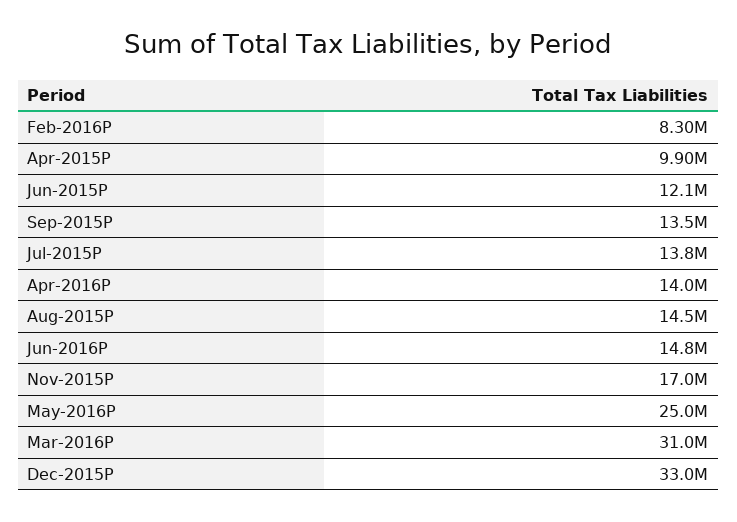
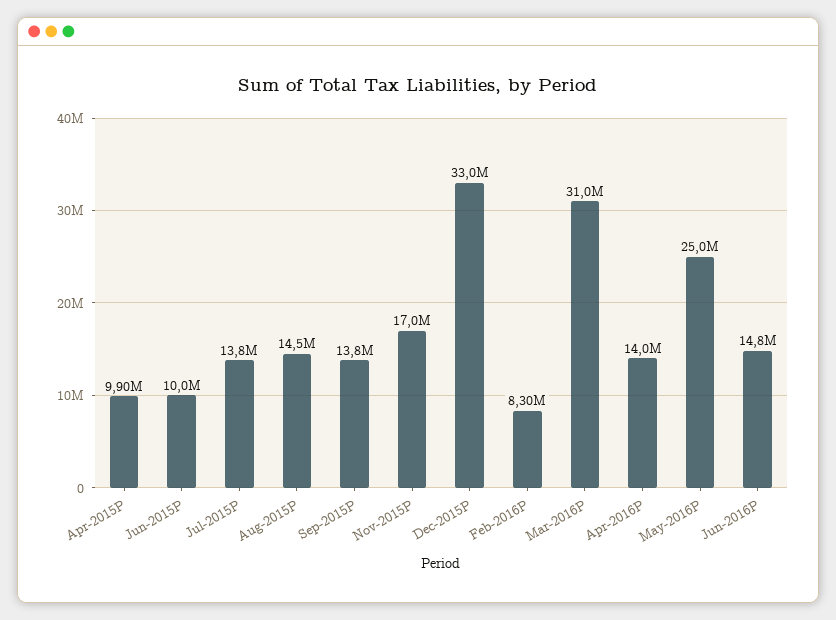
  {
    "Feb-2016P": 8300000,
    "Apr-2015P": 9900000,
-   "Jun-2015P": 12100000,
+   "Jun-2015P": 10000000,
-   "Sep-2015P": 13500000,
+   "Sep-2015P": 13800000,
    "Jul-2015P": 13800000,
    "Apr-2016P": 14000000,
    "Aug-2015P": 14500000,
    "Jun-2016P": 14800000,
    "Nov-2015P": 17000000,
    "May-2016P": 25000000,
    "Mar-2016P": 31000000,
    "Dec-2015P": 33000000
  }

